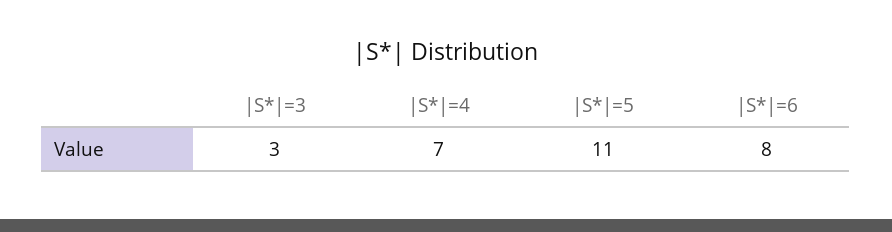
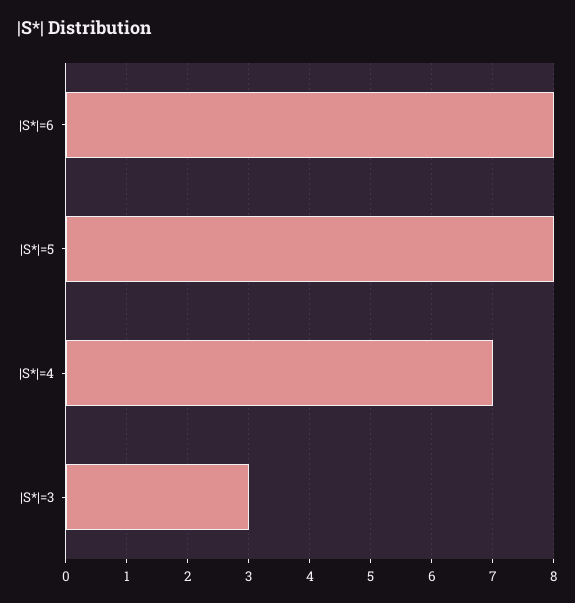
  {
    "|S*|=3": 3,
    "|S*|=4": 7,
-   "|S*|=5": 11,
+   "|S*|=5": 8,
    "|S*|=6": 8
  }

